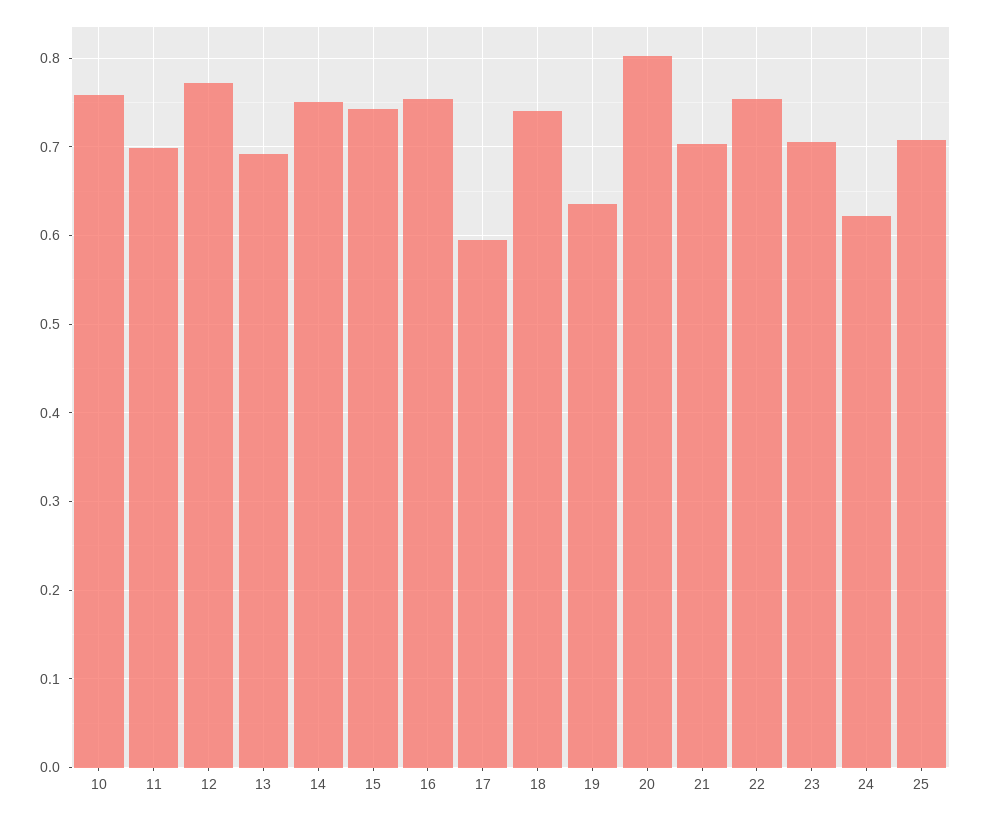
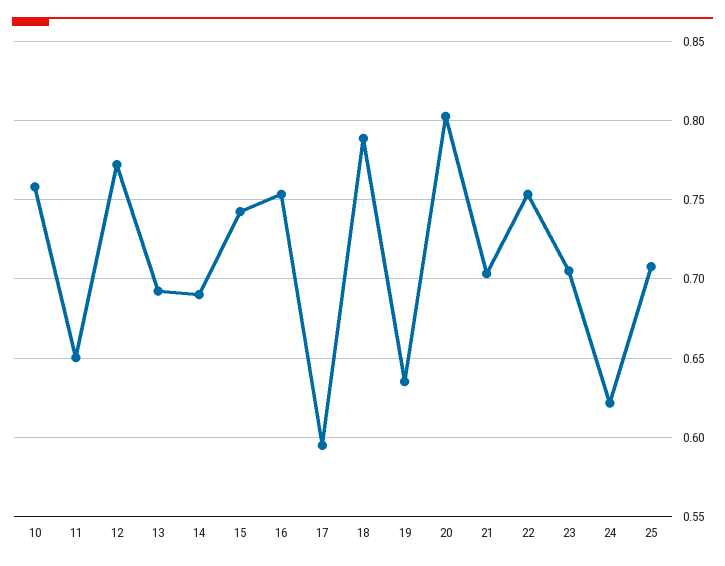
  {
    "10": 0.76,
-   "11": 0.7,
+   "11": 0.65,
    "12": 0.77,
    "13": 0.69,
-   "14": 0.75,
+   "14": 0.69,
    "15": 0.74,
    "16": 0.755,
    "17": 0.595,
-   "18": 0.74,
+   "18": 0.79,
    "19": 0.635,
    "20": 0.805,
    "21": 0.705,
    "22": 0.755,
    "23": 0.705,
    "24": 0.62,
    "25": 0.71
  }

